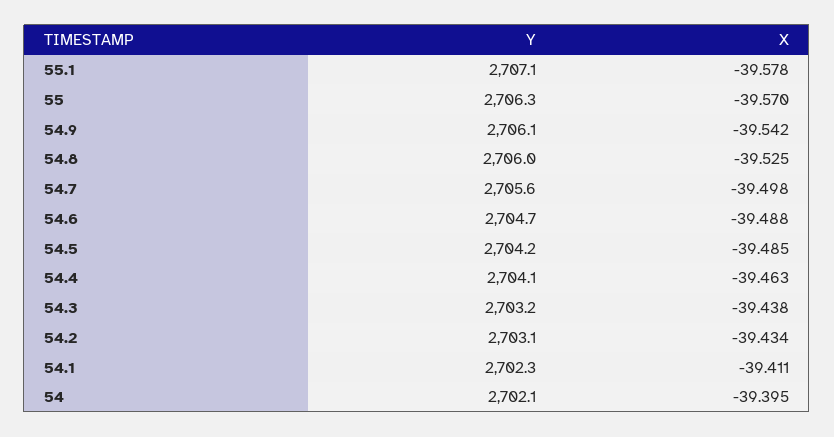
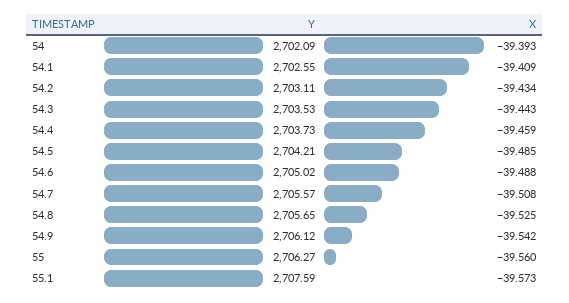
  {
    "Y": {
-     "55.1": 2707.1,
+     "55.1": 2707.59,
      "55": 2706.27,
      "54.9": 2706.12,
-     "54.8": 2706,
+     "54.8": 2705.65,
      "54.7": 2705.57,
-     "54.6": 2704.7,
+     "54.6": 2705.02,
      "54.5": 2704.21,
-     "54.4": 2704.1,
+     "54.4": 2703.73,
-     "54.3": 2703.2,
+     "54.3": 2703.53,
      "54.2": 2703.11,
-     "54.1": 2702.3,
+     "54.1": 2702.55,
      "54": 2702.09
    },
    "X": {
-     "55.1": -39.578,
+     "55.1": -39.573,
-     "55": -39.57,
+     "55": -39.56,
      "54.9": -39.542,
      "54.8": -39.525,
-     "54.7": -39.498,
+     "54.7": -39.508,
      "54.6": -39.488,
      "54.5": -39.485,
-     "54.4": -39.463,
+     "54.4": -39.459,
-     "54.3": -39.438,
+     "54.3": -39.443,
      "54.2": -39.434,
-     "54.1": -39.411,
+     "54.1": -39.409,
-     "54": -39.395
+     "54": -39.393
    }
  }

